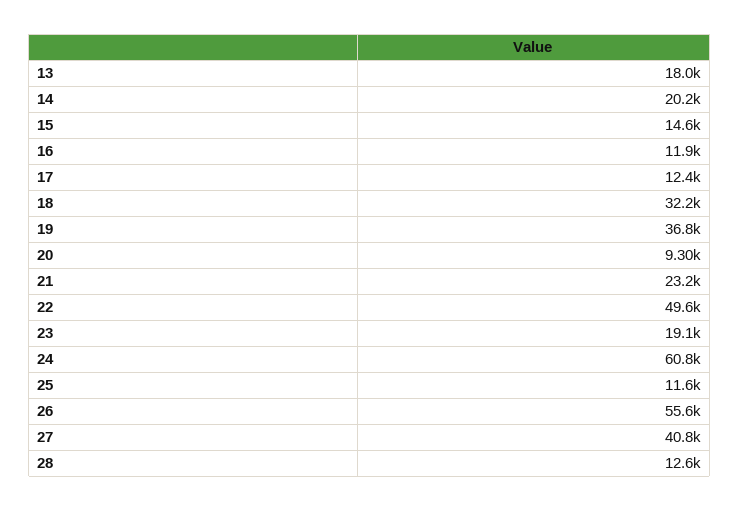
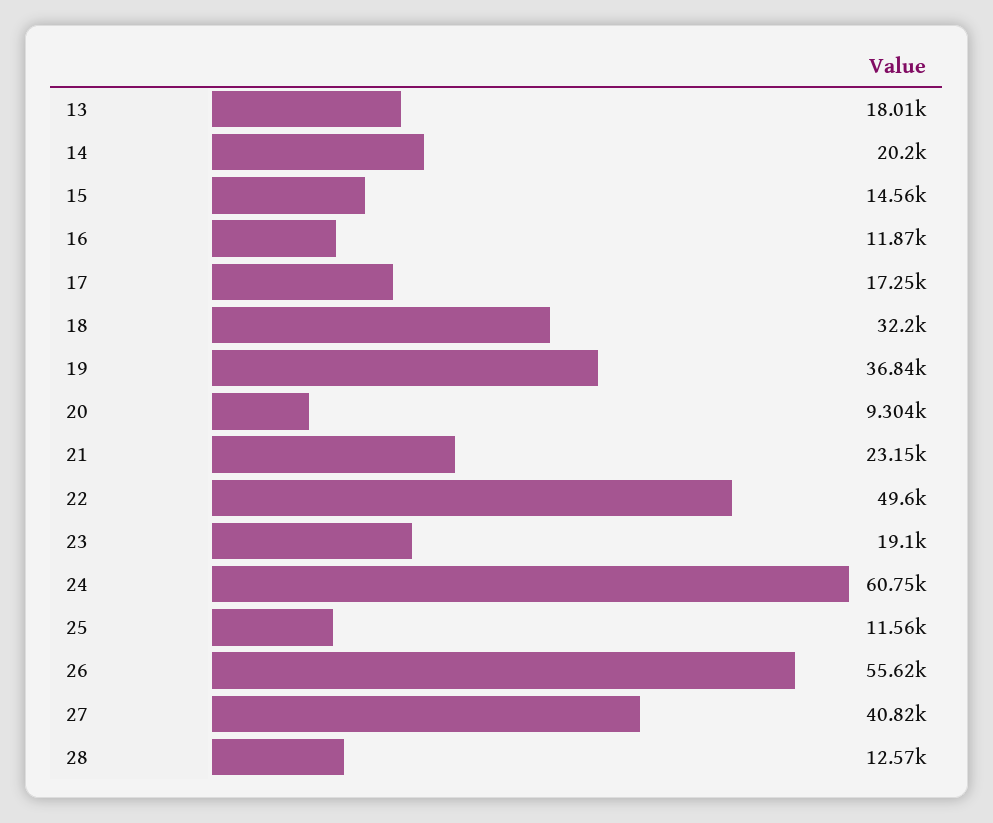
  {
    "13": 18010,
    "14": 20200,
    "15": 14560,
    "16": 11870,
-   "17": 12400,
+   "17": 17250,
    "18": 32200,
    "19": 36840,
    "20": 9304,
    "21": 23150,
    "22": 49600,
    "23": 19100,
    "24": 60750,
    "25": 11560,
    "26": 55620,
    "27": 40820,
    "28": 12570
  }

